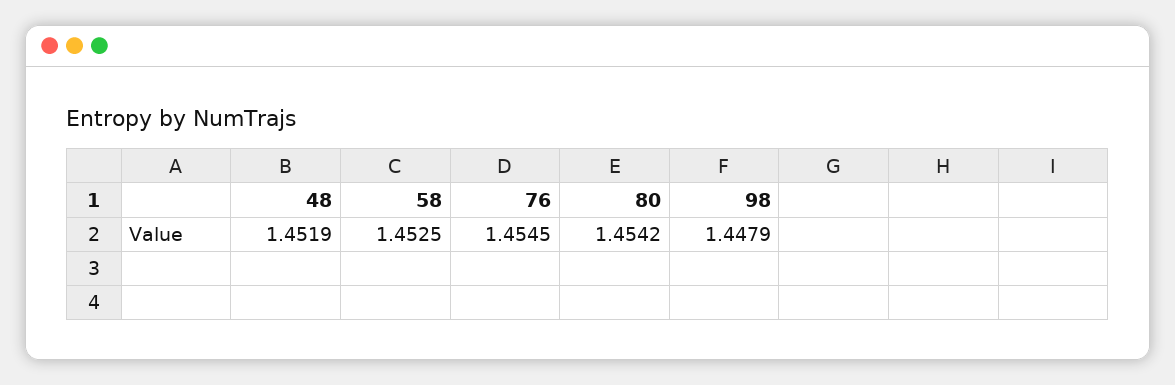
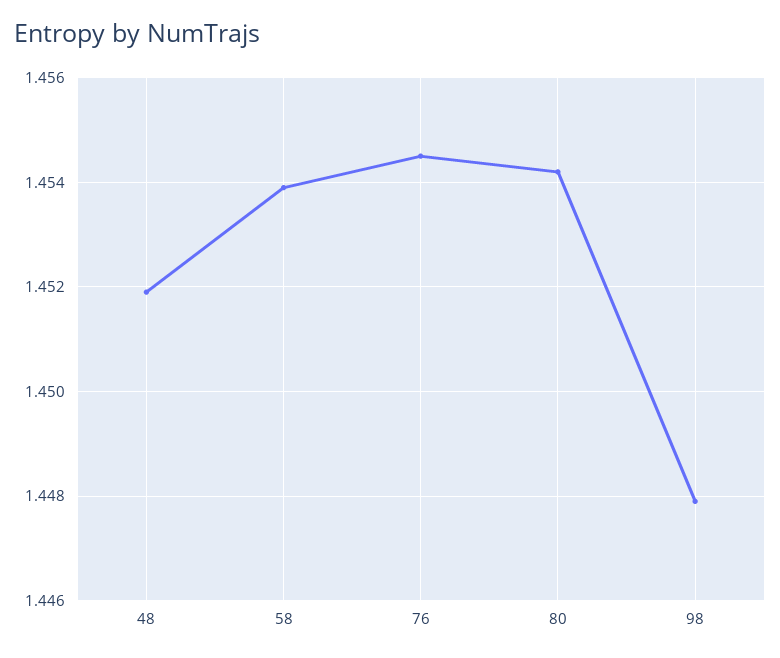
  {
    "48": 1.4519,
-   "58": 1.4525,
+   "58": 1.454,
    "76": 1.4545,
    "80": 1.4542,
    "98": 1.4479
  }

